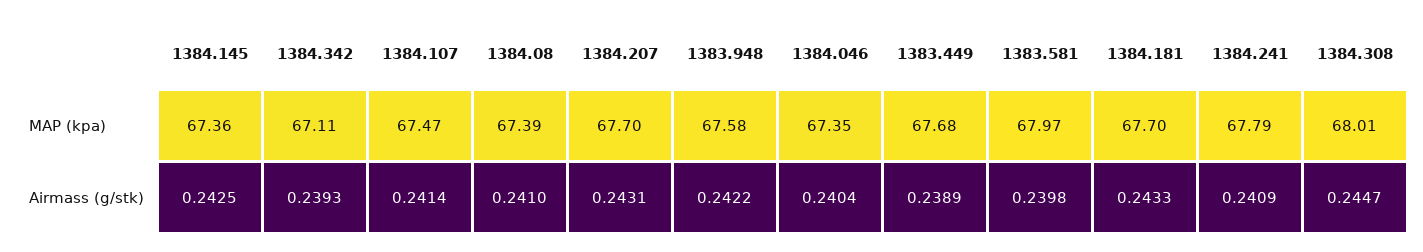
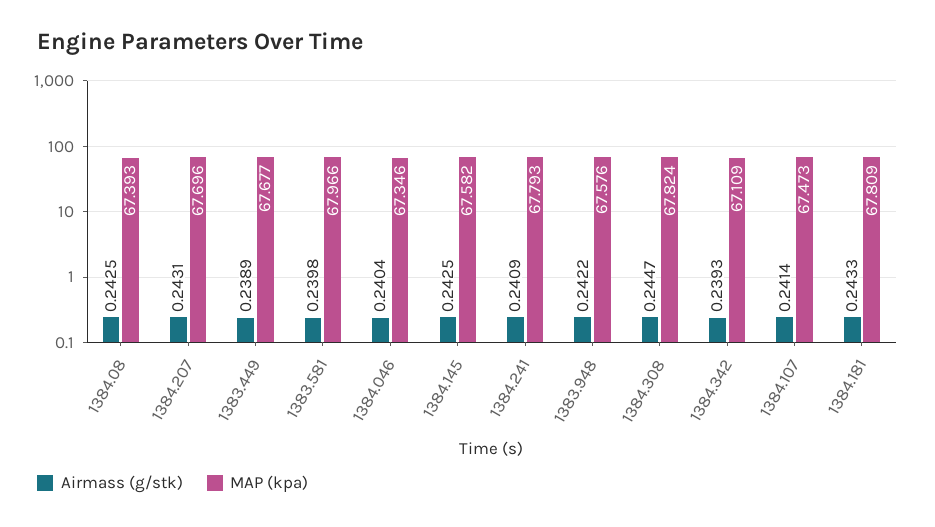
  {
    "MAP (kpa)": {
-     "1384.145": 67.36,
+     "1384.145": 67.582,
      "1384.342": 67.109,
      "1384.107": 67.473,
      "1384.08": 67.393,
      "1384.207": 67.696,
      "1383.948": 67.576,
      "1384.046": 67.346,
      "1383.449": 67.677,
      "1383.581": 67.966,
-     "1384.181": 67.7,
+     "1384.181": 67.809,
      "1384.241": 67.793,
-     "1384.308": 68.01
+     "1384.308": 67.824
    },
    "Airmass (g/stk)": {
      "1384.145": 0.2425,
      "1384.342": 0.2393,
      "1384.107": 0.2414,
-     "1384.08": 0.241,
+     "1384.08": 0.2425,
      "1384.207": 0.2431,
      "1383.948": 0.2422,
      "1384.046": 0.2404,
      "1383.449": 0.2389,
      "1383.581": 0.2398,
      "1384.181": 0.2433,
      "1384.241": 0.2409,
      "1384.308": 0.2447
    }
  }

